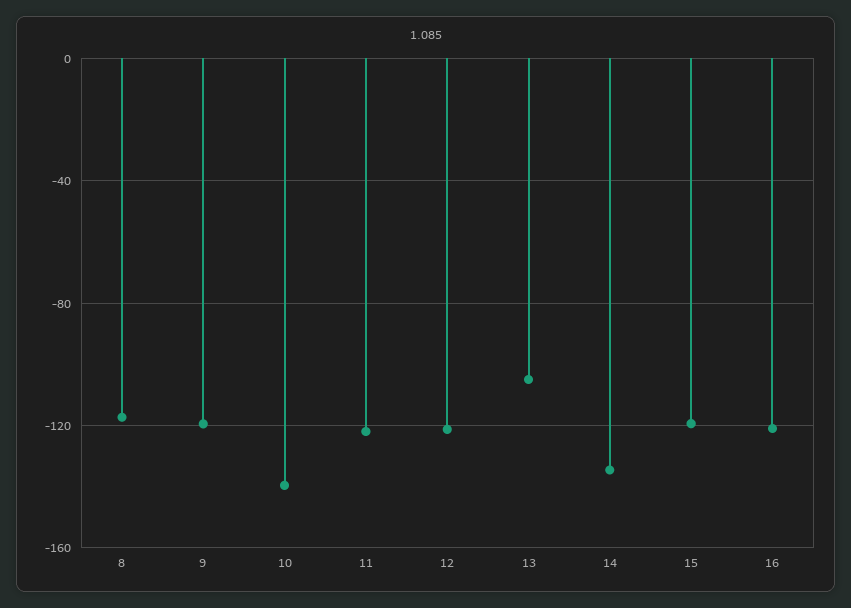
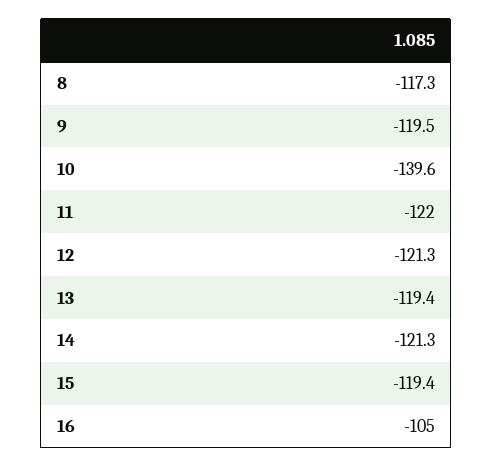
  {
    "8": -117.3,
    "9": -119.5,
    "10": -139.6,
    "11": -122,
    "12": -121.3,
-   "13": -105,
+   "13": -119.4,
-   "14": -135,
+   "14": -121.3,
    "15": -119.4,
-   "16": -120
+   "16": -105
  }

